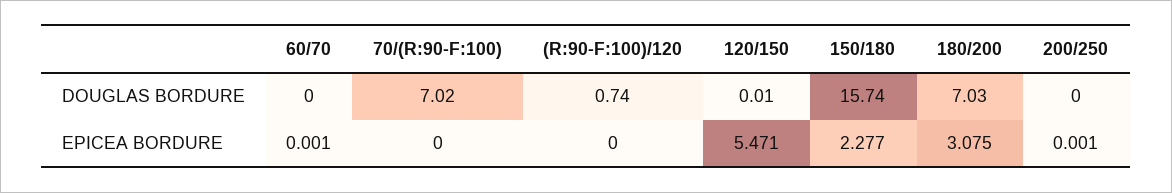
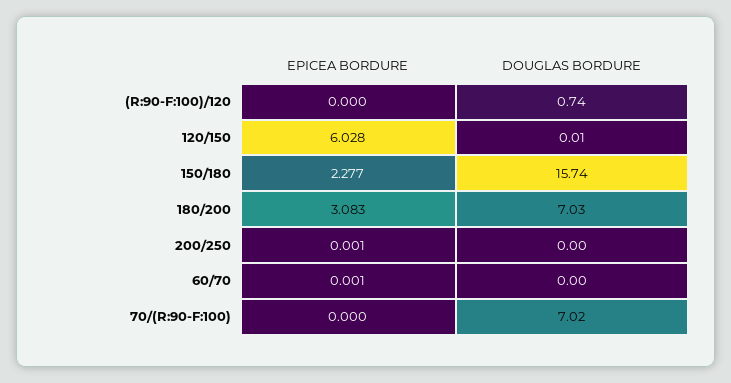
  {
    "60/70": {
      "DOUGLAS BORDURE": 0,
      "EPICEA BORDURE": 0.001
    },
    "70/(R:90-F:100)": {
      "DOUGLAS BORDURE": 7.02,
      "EPICEA BORDURE": 0
    },
    "(R:90-F:100)/120": {
      "DOUGLAS BORDURE": 0.74,
      "EPICEA BORDURE": 0
    },
    "120/150": {
      "DOUGLAS BORDURE": 0.01,
-     "EPICEA BORDURE": 5.471
+     "EPICEA BORDURE": 6.028
    },
    "150/180": {
      "DOUGLAS BORDURE": 15.74,
      "EPICEA BORDURE": 2.277
    },
    "180/200": {
      "DOUGLAS BORDURE": 7.03,
-     "EPICEA BORDURE": 3.075
+     "EPICEA BORDURE": 3.083
    },
    "200/250": {
      "DOUGLAS BORDURE": 0,
      "EPICEA BORDURE": 0.001
    }
  }

